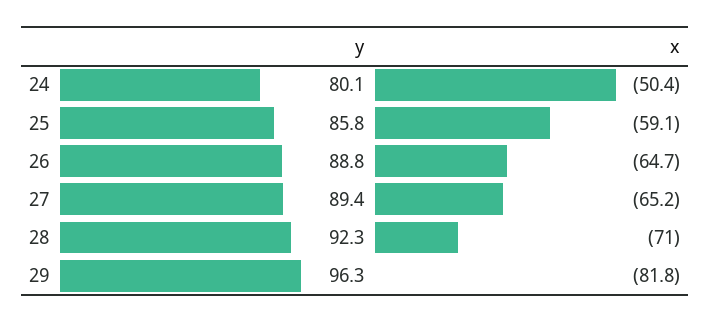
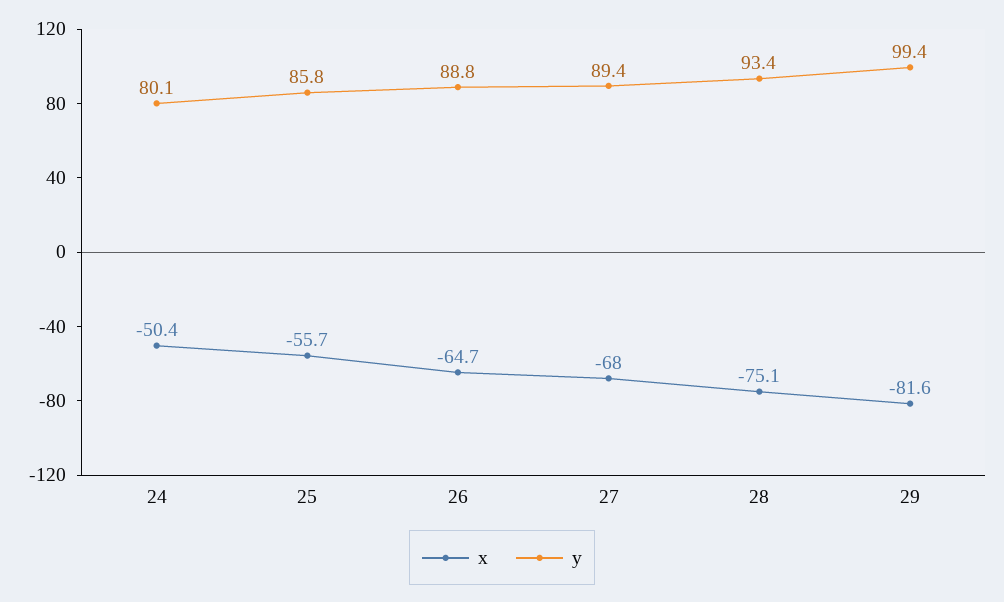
  {
    "y": {
      "24": 80.1,
      "25": 85.8,
      "26": 88.8,
      "27": 89.4,
-     "28": 92.3,
+     "28": 93.4,
-     "29": 96.3
+     "29": 99.4
    },
    "x": {
      "24": -50.4,
-     "25": -59.1,
+     "25": -55.7,
      "26": -64.7,
-     "27": -65.2,
+     "27": -68,
-     "28": -71,
+     "28": -75.1,
-     "29": -81.8
+     "29": -81.6
    }
  }

